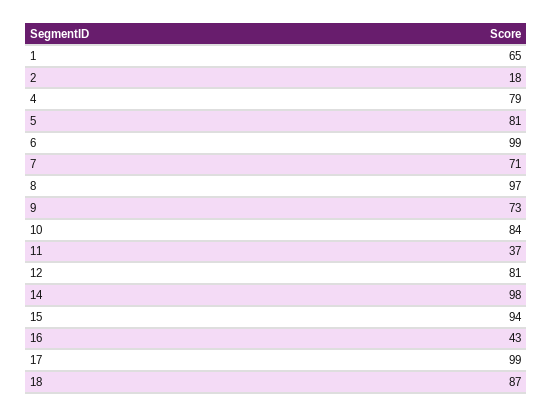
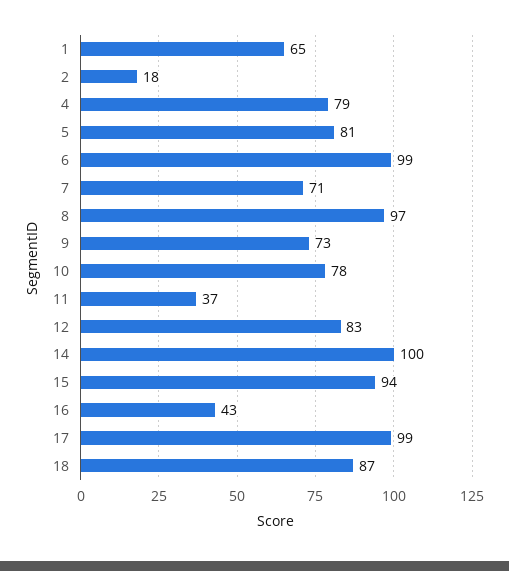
  {
    "1": 65,
    "2": 18,
    "4": 79,
    "5": 81,
    "6": 99,
    "7": 71,
    "8": 97,
    "9": 73,
-   "10": 84,
+   "10": 78,
    "11": 37,
-   "12": 81,
+   "12": 83,
-   "14": 98,
+   "14": 100,
    "15": 94,
    "16": 43,
    "17": 99,
    "18": 87
  }

